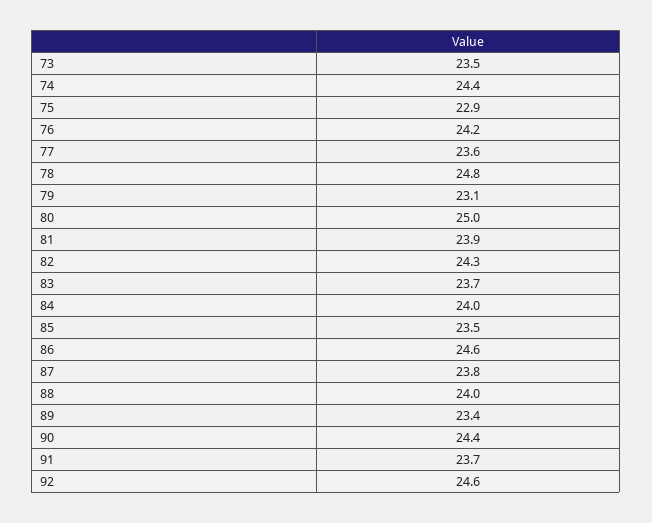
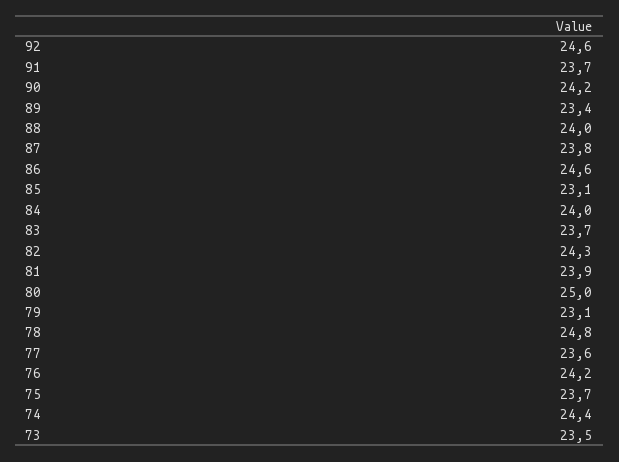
  {
    "73": 23.5,
    "74": 24.4,
-   "75": 22.9,
+   "75": 23.7,
    "76": 24.2,
    "77": 23.6,
    "78": 24.8,
    "79": 23.1,
    "80": 25,
    "81": 23.9,
    "82": 24.3,
    "83": 23.7,
    "84": 24,
-   "85": 23.5,
+   "85": 23.1,
    "86": 24.6,
    "87": 23.8,
    "88": 24,
    "89": 23.4,
-   "90": 24.4,
+   "90": 24.2,
    "91": 23.7,
    "92": 24.6
  }

